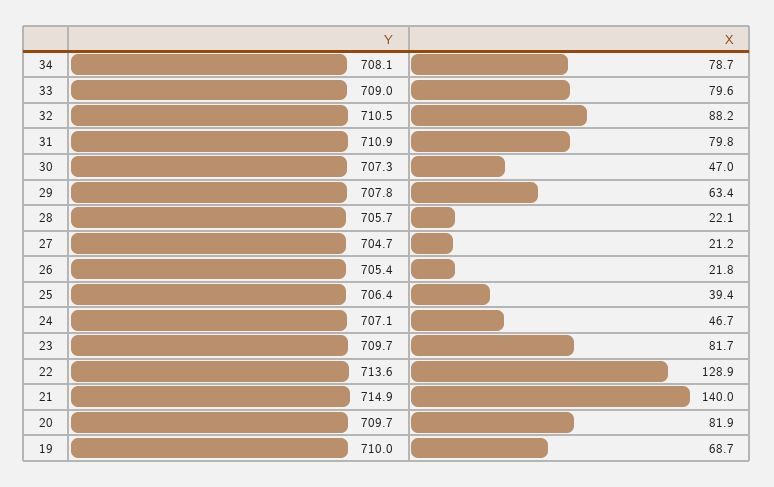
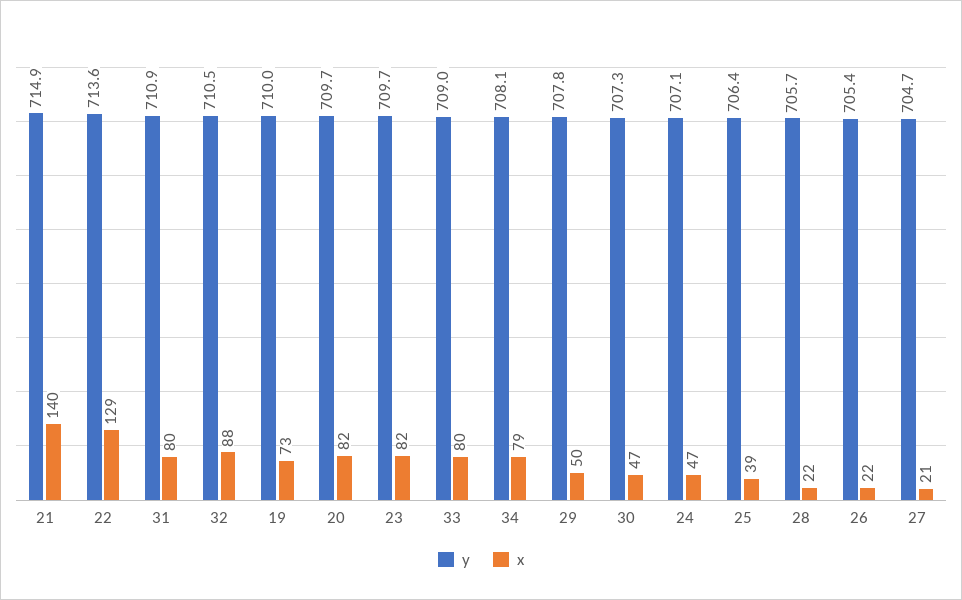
  {
    "Y": {
      "34": 708.1,
      "33": 709,
      "32": 710.5,
      "31": 710.9,
      "30": 707.3,
      "29": 707.8,
      "28": 705.7,
      "27": 704.7,
      "26": 705.4,
      "25": 706.4,
      "24": 707.1,
      "23": 709.7,
      "22": 713.6,
      "21": 714.9,
      "20": 709.7,
      "19": 710
    },
    "X": {
      "34": 78.7,
      "33": 79.6,
      "32": 88.2,
      "31": 79.8,
      "30": 47,
-     "29": 63.4,
+     "29": 50,
      "28": 22.1,
      "27": 21.2,
      "26": 21.8,
      "25": 39.4,
      "24": 46.7,
      "23": 81.7,
      "22": 128.9,
      "21": 140,
      "20": 81.9,
-     "19": 68.7
+     "19": 73
    }
  }

